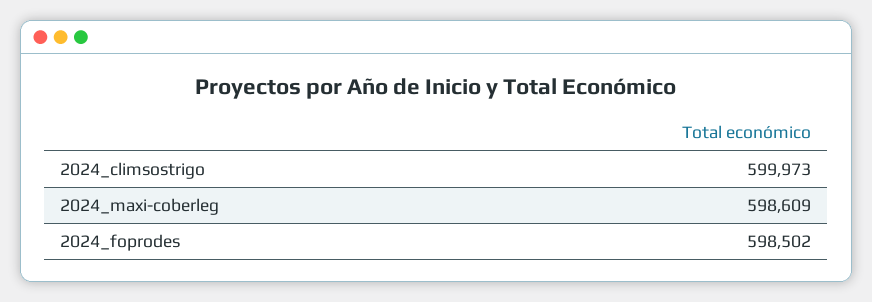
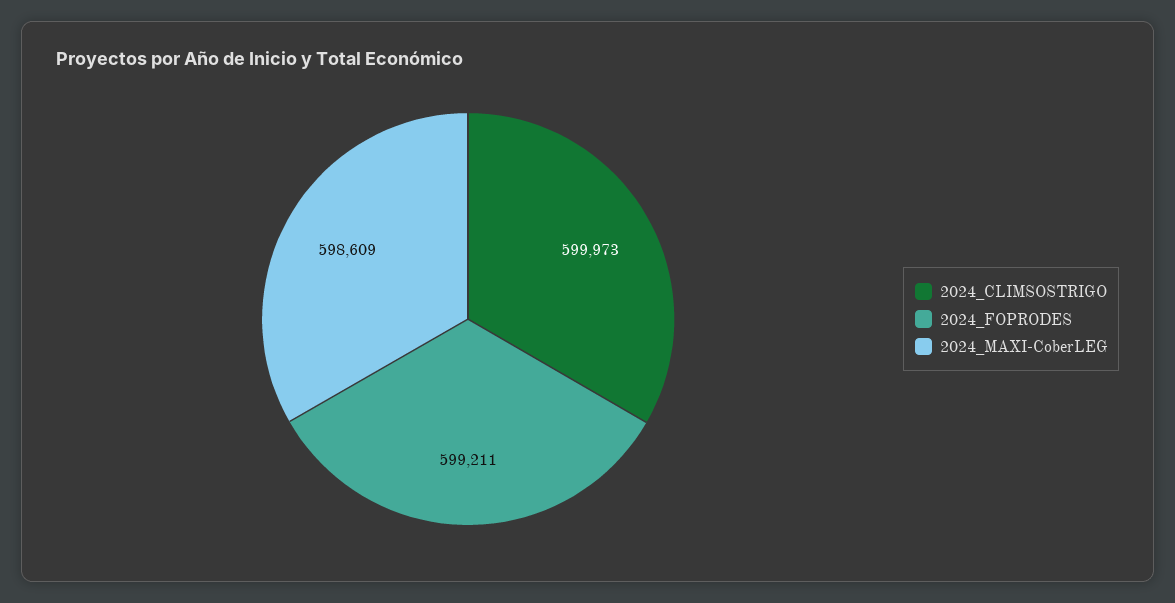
  {
    "2024_climsostrigo": 599973,
    "2024_maxi-coberleg": 598609,
-   "2024_foprodes": 598502
+   "2024_foprodes": 599211
  }

